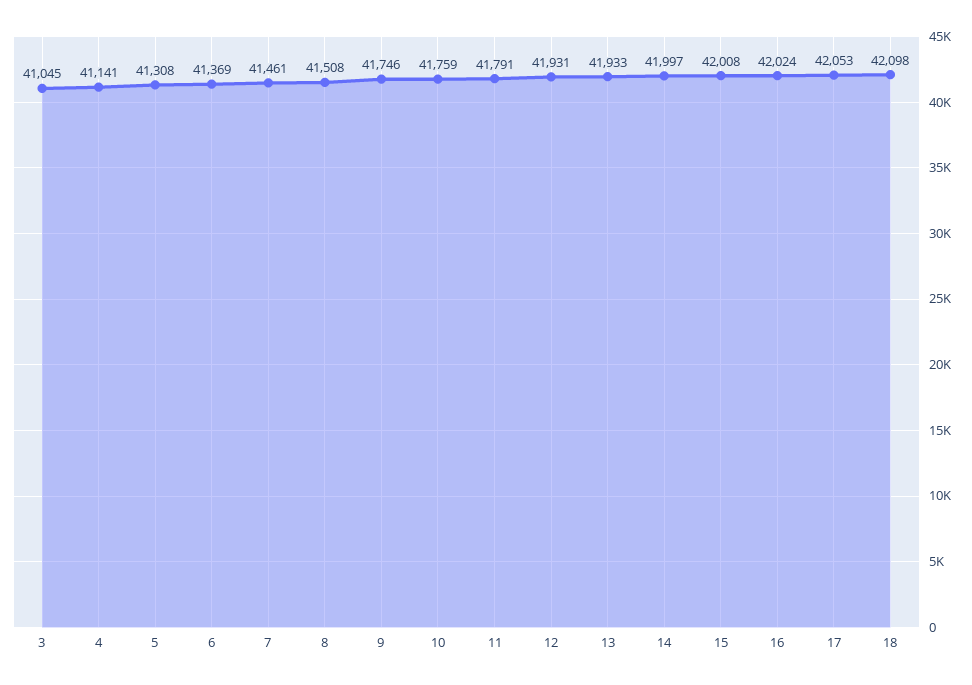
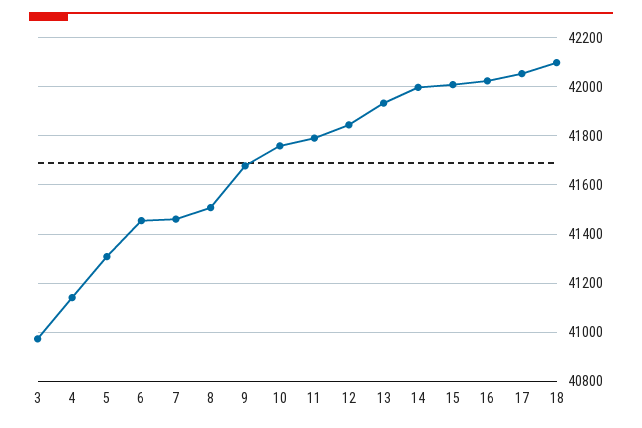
  {
-   "3": 41045,
+   "3": 40975,
    "4": 41141,
    "5": 41308,
-   "6": 41369,
+   "6": 41450,
    "7": 41461,
    "8": 41508,
-   "9": 41746,
+   "9": 41675,
    "10": 41759,
    "11": 41791,
-   "12": 41931,
+   "12": 41850,
    "13": 41933,
    "14": 41997,
    "15": 42008,
    "16": 42024,
    "17": 42053,
    "18": 42098
  }

